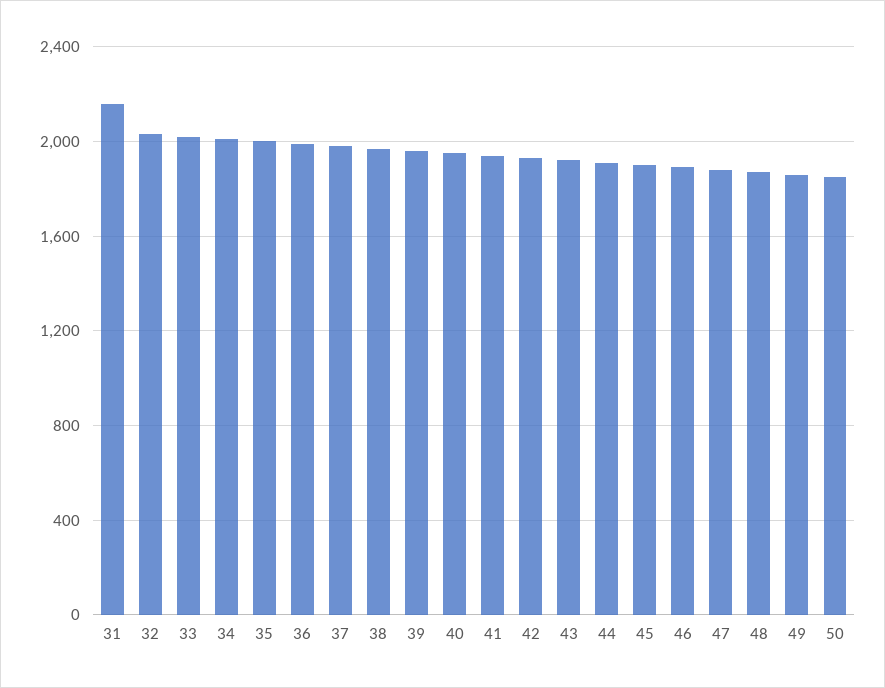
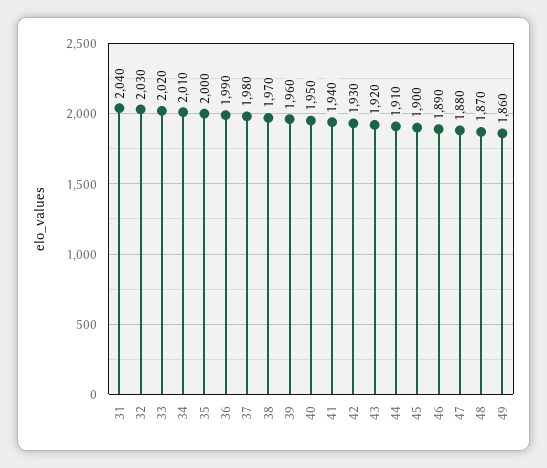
  {
-   "31": 2150,
+   "31": 2040,
    "32": 2030,
    "33": 2020,
    "34": 2010,
    "35": 2000,
    "36": 1990,
    "37": 1980,
    "38": 1970,
    "39": 1960,
    "40": 1950,
    "41": 1940,
    "42": 1930,
    "43": 1920,
    "44": 1910,
    "45": 1900,
    "46": 1890,
    "47": 1880,
    "48": 1870,
-   "49": 1860,
+   "49": 1860
-   "50": 1850
  }

